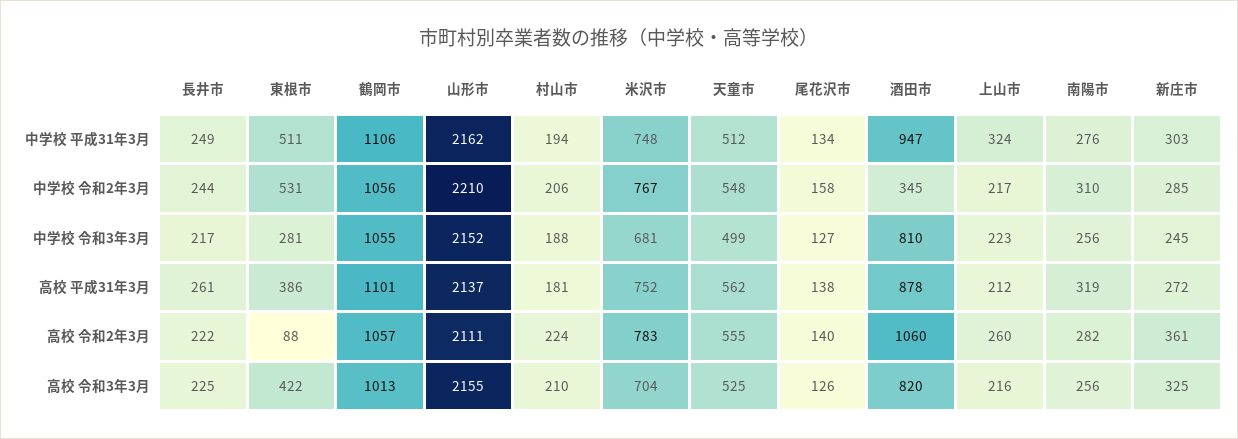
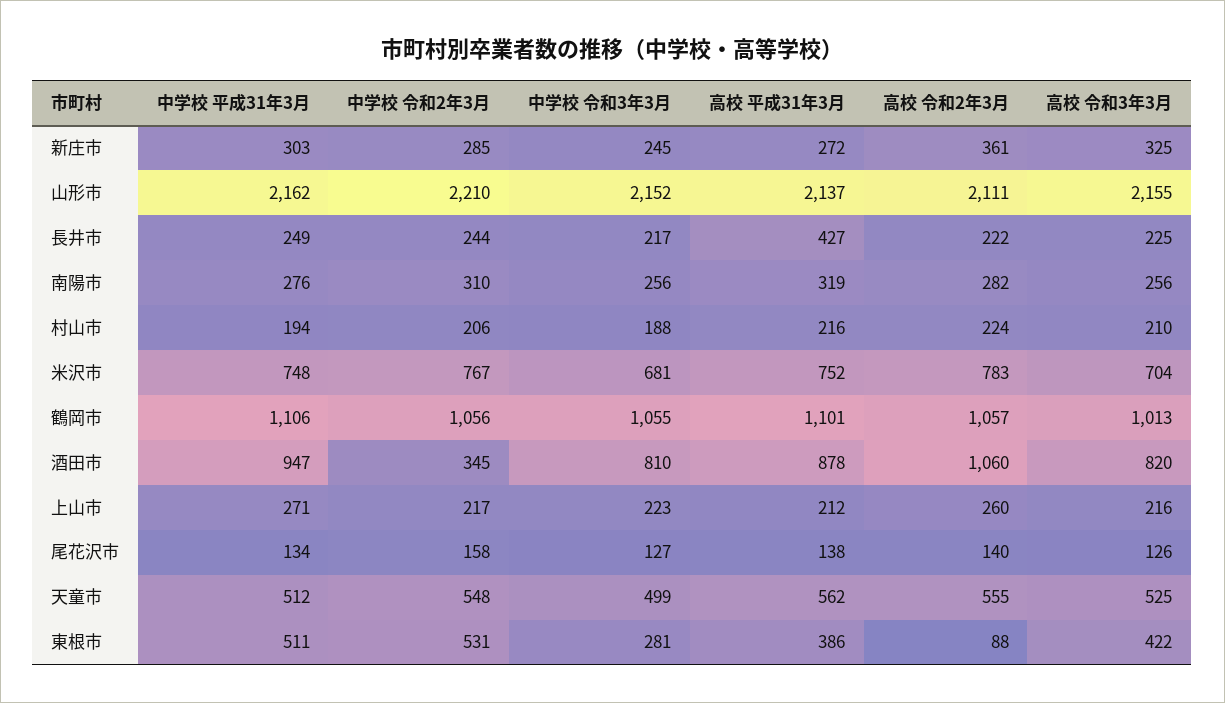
  {
    "長井市": {
      "中学校 平成31年3月": 249,
      "中学校 令和2年3月": 244,
      "中学校 令和3年3月": 217,
-     "高校 平成31年3月": 261,
+     "高校 平成31年3月": 427,
      "高校 令和2年3月": 222,
      "高校 令和3年3月": 225
    },
    "東根市": {
      "中学校 平成31年3月": 511,
      "中学校 令和2年3月": 531,
      "中学校 令和3年3月": 281,
      "高校 平成31年3月": 386,
      "高校 令和2年3月": 88,
      "高校 令和3年3月": 422
    },
    "鶴岡市": {
      "中学校 平成31年3月": 1106,
      "中学校 令和2年3月": 1056,
      "中学校 令和3年3月": 1055,
      "高校 平成31年3月": 1101,
      "高校 令和2年3月": 1057,
      "高校 令和3年3月": 1013
    },
    "山形市": {
      "中学校 平成31年3月": 2162,
      "中学校 令和2年3月": 2210,
      "中学校 令和3年3月": 2152,
      "高校 平成31年3月": 2137,
      "高校 令和2年3月": 2111,
      "高校 令和3年3月": 2155
    },
    "村山市": {
      "中学校 平成31年3月": 194,
      "中学校 令和2年3月": 206,
      "中学校 令和3年3月": 188,
-     "高校 平成31年3月": 181,
+     "高校 平成31年3月": 216,
      "高校 令和2年3月": 224,
      "高校 令和3年3月": 210
    },
    "米沢市": {
      "中学校 平成31年3月": 748,
      "中学校 令和2年3月": 767,
      "中学校 令和3年3月": 681,
      "高校 平成31年3月": 752,
      "高校 令和2年3月": 783,
      "高校 令和3年3月": 704
    },
    "天童市": {
      "中学校 平成31年3月": 512,
      "中学校 令和2年3月": 548,
      "中学校 令和3年3月": 499,
      "高校 平成31年3月": 562,
      "高校 令和2年3月": 555,
      "高校 令和3年3月": 525
    },
    "尾花沢市": {
      "中学校 平成31年3月": 134,
      "中学校 令和2年3月": 158,
      "中学校 令和3年3月": 127,
      "高校 平成31年3月": 138,
      "高校 令和2年3月": 140,
      "高校 令和3年3月": 126
    },
    "酒田市": {
      "中学校 平成31年3月": 947,
      "中学校 令和2年3月": 345,
      "中学校 令和3年3月": 810,
      "高校 平成31年3月": 878,
      "高校 令和2年3月": 1060,
      "高校 令和3年3月": 820
    },
    "上山市": {
-     "中学校 平成31年3月": 324,
+     "中学校 平成31年3月": 271,
      "中学校 令和2年3月": 217,
      "中学校 令和3年3月": 223,
      "高校 平成31年3月": 212,
      "高校 令和2年3月": 260,
      "高校 令和3年3月": 216
    },
    "南陽市": {
      "中学校 平成31年3月": 276,
      "中学校 令和2年3月": 310,
      "中学校 令和3年3月": 256,
      "高校 平成31年3月": 319,
      "高校 令和2年3月": 282,
      "高校 令和3年3月": 256
    },
    "新庄市": {
      "中学校 平成31年3月": 303,
      "中学校 令和2年3月": 285,
      "中学校 令和3年3月": 245,
      "高校 平成31年3月": 272,
      "高校 令和2年3月": 361,
      "高校 令和3年3月": 325
    }
  }

